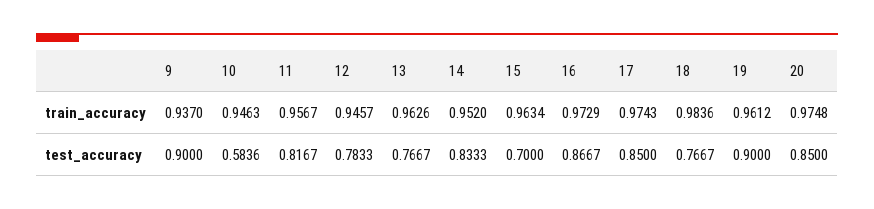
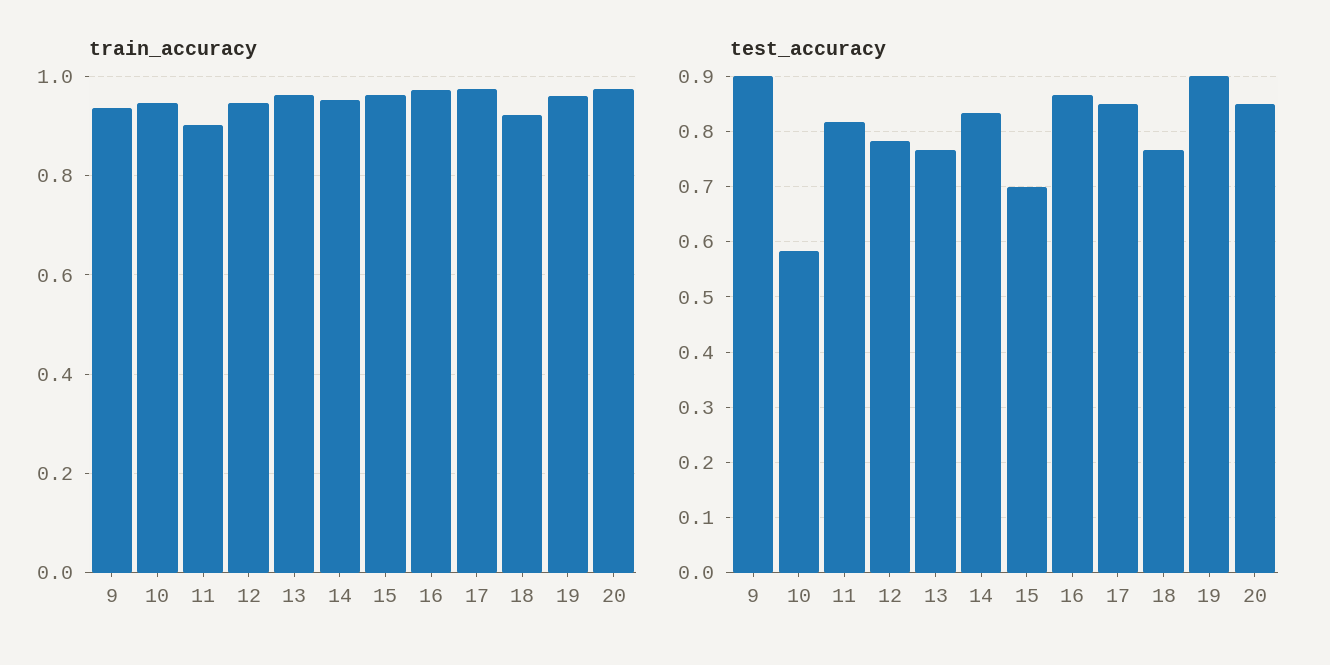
  {
    "train_accuracy": {
      "9": 0.937,
      "10": 0.9463,
-     "11": 0.9567,
+     "11": 0.9,
      "12": 0.9457,
      "13": 0.9626,
      "14": 0.952,
      "15": 0.9634,
      "16": 0.9729,
      "17": 0.9743,
-     "18": 0.9836,
+     "18": 0.92,
      "19": 0.9612,
      "20": 0.9748
    },
    "test_accuracy": {
      "9": 0.9,
      "10": 0.5836,
      "11": 0.8167,
      "12": 0.7833,
      "13": 0.7667,
      "14": 0.8333,
      "15": 0.7,
      "16": 0.8667,
      "17": 0.85,
      "18": 0.7667,
      "19": 0.9,
      "20": 0.85
    }
  }

